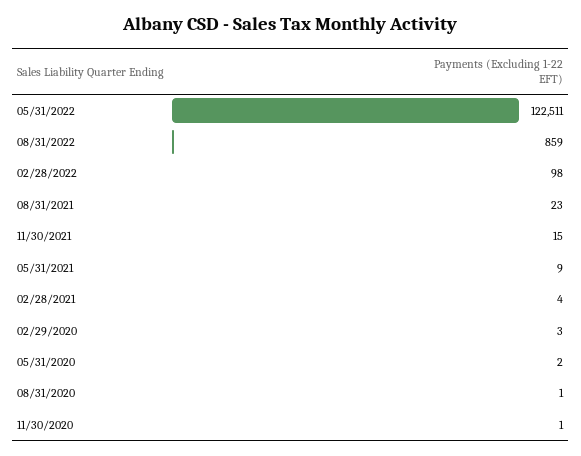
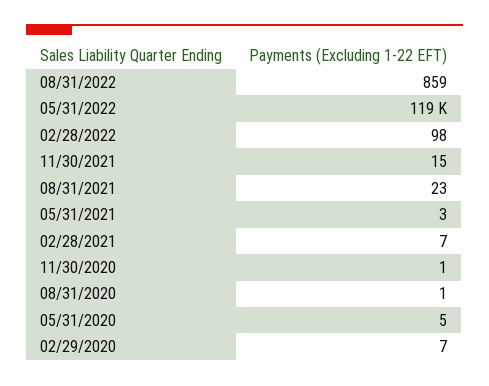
  {
-   "05/31/2022": 122511,
+   "05/31/2022": 119000,
    "08/31/2022": 859,
    "02/28/2022": 98,
    "08/31/2021": 23,
    "11/30/2021": 15,
-   "05/31/2021": 9,
+   "05/31/2021": 3,
-   "02/28/2021": 4,
+   "02/28/2021": 7,
-   "02/29/2020": 3,
+   "02/29/2020": 7,
-   "05/31/2020": 2,
+   "05/31/2020": 5,
    "08/31/2020": 1,
    "11/30/2020": 1
  }

